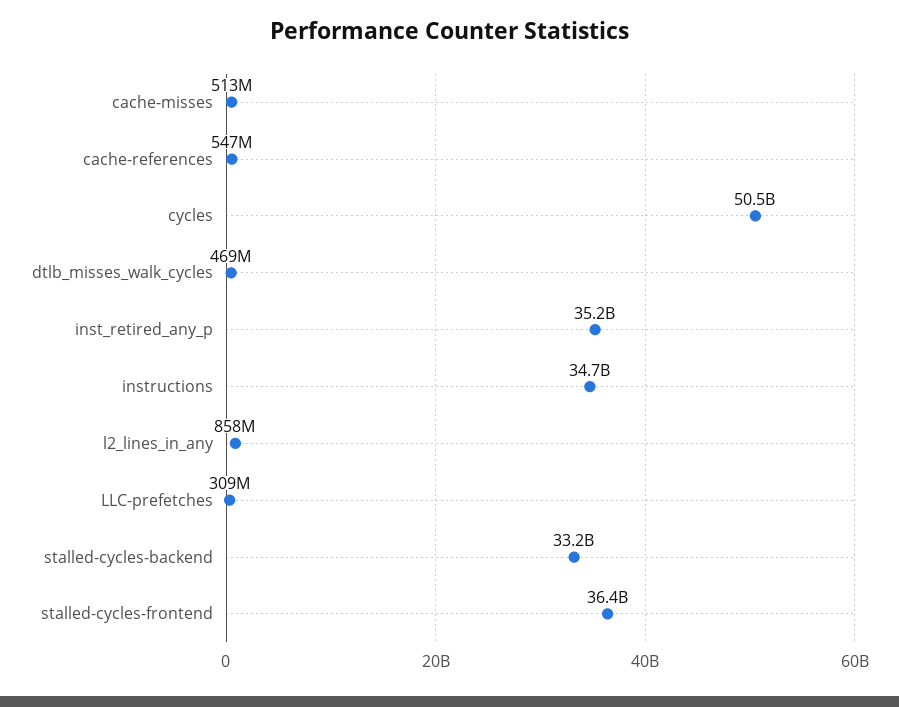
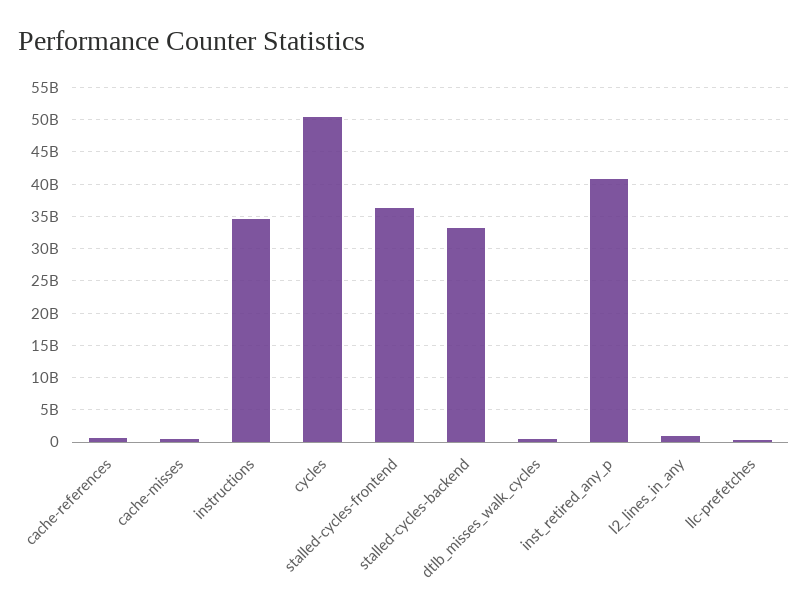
  {
    "cache-misses": 513000000,
    "cache-references": 547000000,
    "cycles": 50500000000,
    "dtlb_misses_walk_cycles": 469000000,
-   "inst_retired_any_p": 35200000000,
+   "inst_retired_any_p": 41000000000,
    "instructions": 34700000000,
    "l2_lines_in_any": 858000000,
    "LLC-prefetches": 309000000,
    "stalled-cycles-backend": 33200000000,
    "stalled-cycles-frontend": 36400000000
  }

